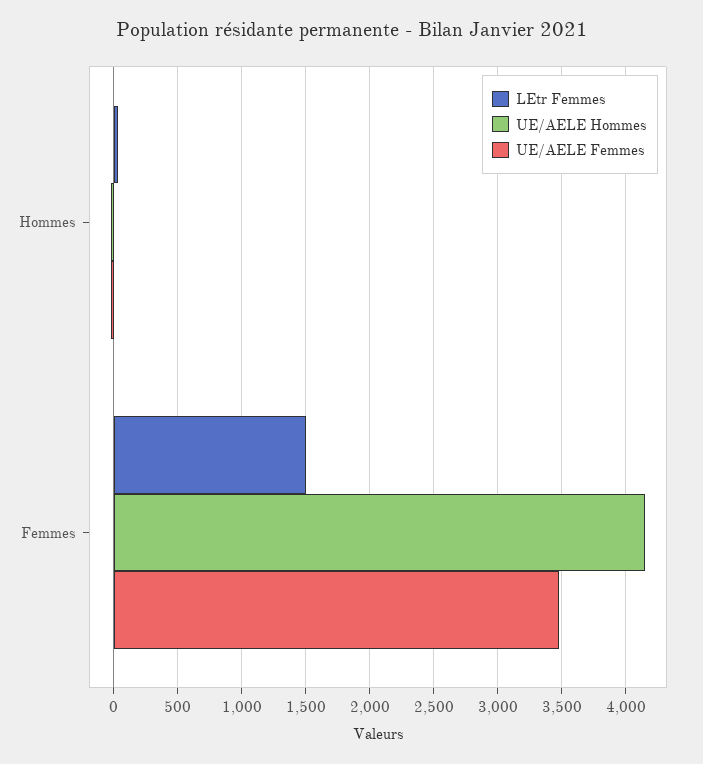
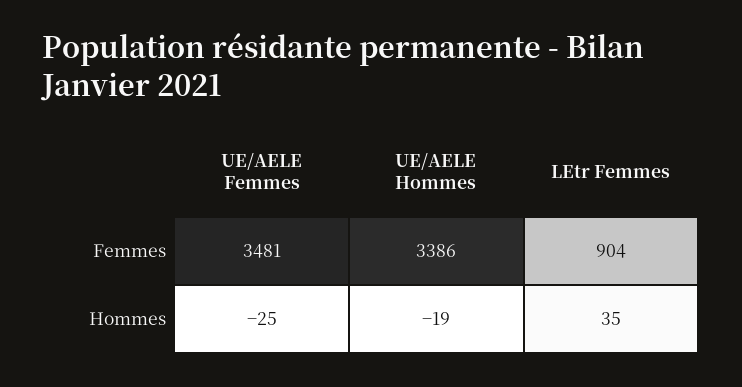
  {
    "LEtr Femmes": {
      "Hommes": 35,
-     "Femmes": 1500
+     "Femmes": 904
    },
    "UE/AELE Hommes": {
      "Hommes": -19,
-     "Femmes": 4150
+     "Femmes": 3386
    },
    "UE/AELE Femmes": {
      "Hommes": -25,
      "Femmes": 3481
    }
  }

